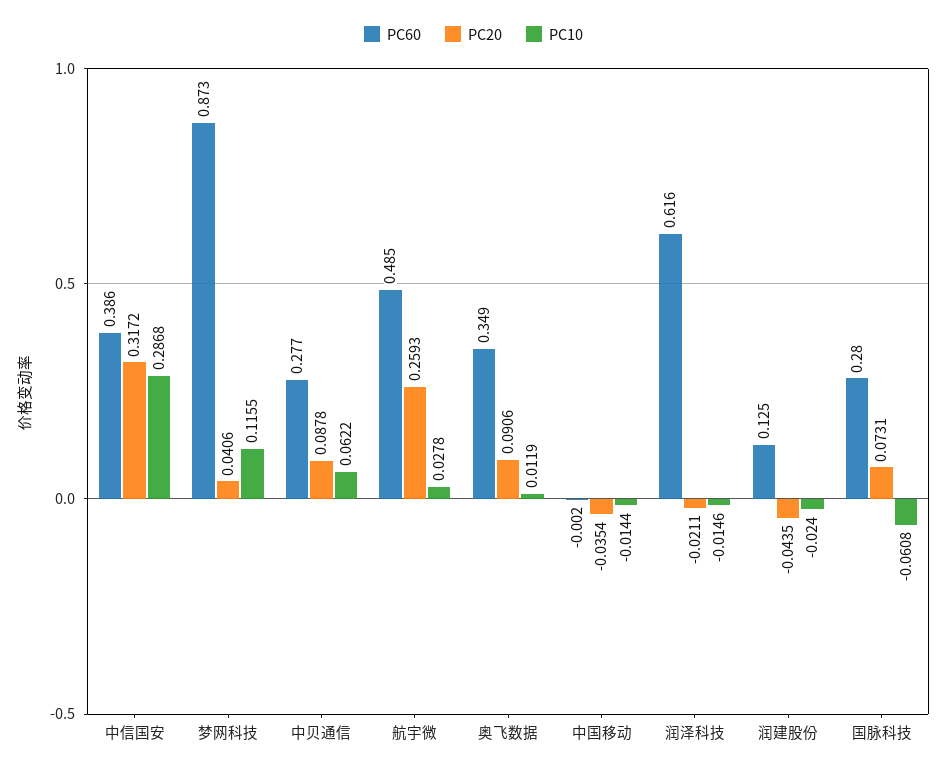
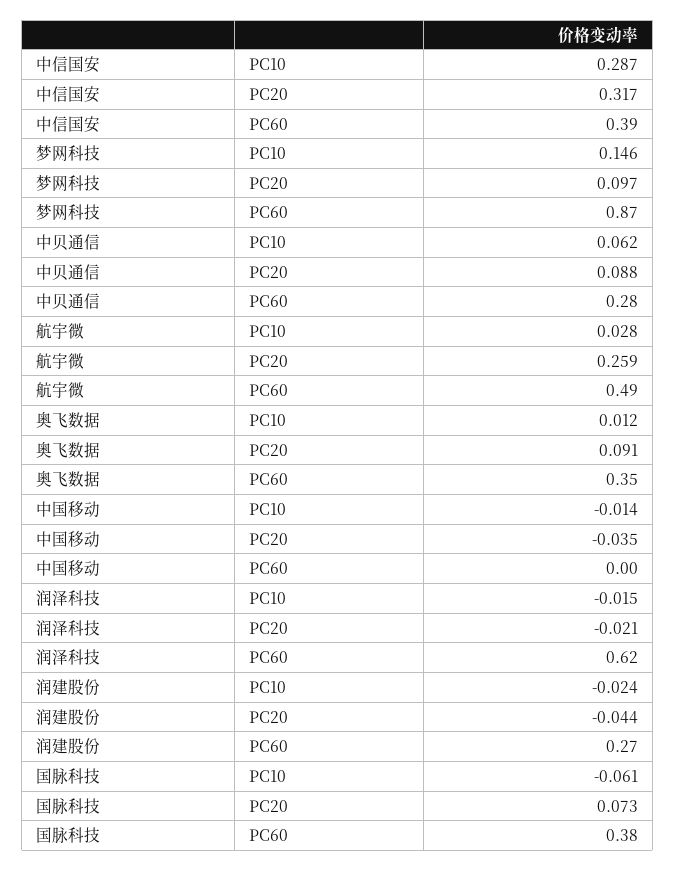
  {
    "PC60": {
      "中信国安": 0.386,
      "梦网科技": 0.873,
      "中贝通信": 0.277,
      "航宇微": 0.485,
      "奥飞数据": 0.349,
      "中国移动": -0.002,
      "润泽科技": 0.616,
-     "润建股份": 0.125,
+     "润建股份": 0.27,
-     "国脉科技": 0.28
+     "国脉科技": 0.38
    },
    "PC20": {
      "中信国安": 0.3172,
-     "梦网科技": 0.0406,
+     "梦网科技": 0.097,
      "中贝通信": 0.0878,
      "航宇微": 0.2593,
      "奥飞数据": 0.0906,
      "中国移动": -0.0354,
      "润泽科技": -0.0211,
      "润建股份": -0.0435,
      "国脉科技": 0.0731
    },
    "PC10": {
      "中信国安": 0.2868,
-     "梦网科技": 0.1155,
+     "梦网科技": 0.146,
      "中贝通信": 0.0622,
      "航宇微": 0.0278,
      "奥飞数据": 0.0119,
      "中国移动": -0.0144,
      "润泽科技": -0.0146,
      "润建股份": -0.024,
      "国脉科技": -0.0608
    }
  }

